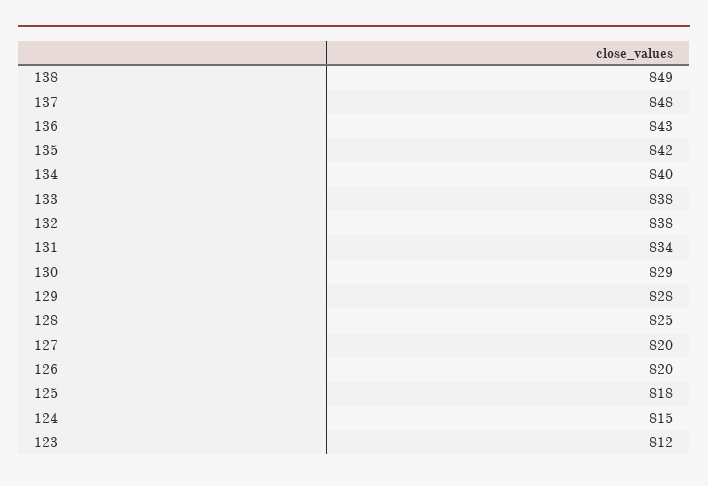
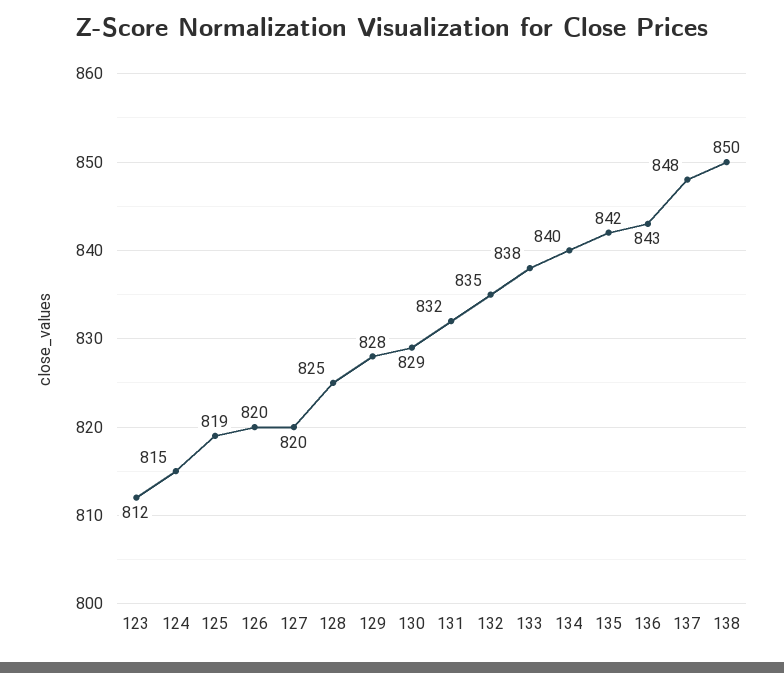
  {
-   "138": 849,
+   "138": 850,
    "137": 848,
    "136": 843,
    "135": 842,
    "134": 840,
    "133": 838,
-   "132": 838,
+   "132": 835,
-   "131": 834,
+   "131": 832,
    "130": 829,
    "129": 828,
    "128": 825,
    "127": 820,
    "126": 820,
-   "125": 818,
+   "125": 819,
    "124": 815,
    "123": 812
  }

